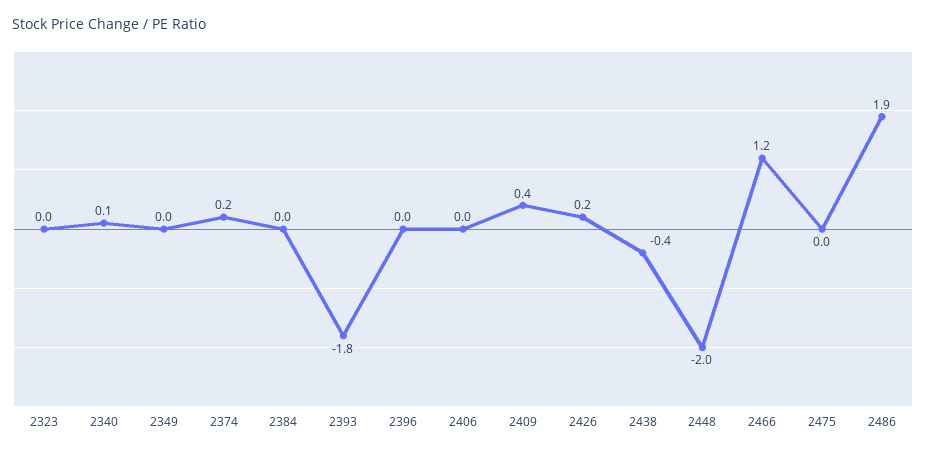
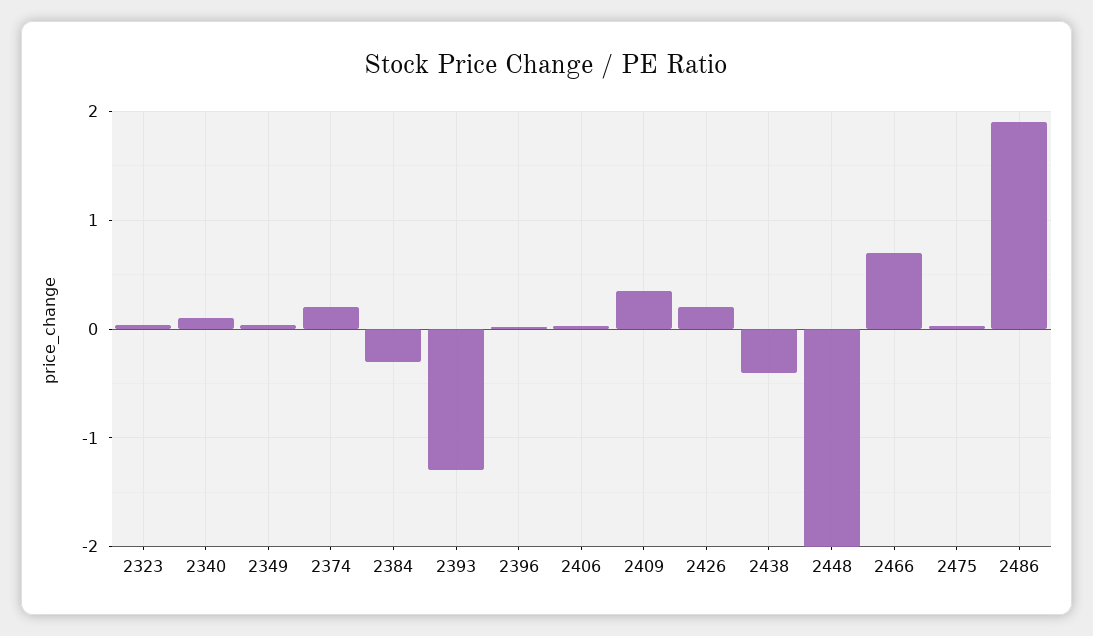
  {
    "2323": 0,
    "2340": 0.1,
    "2349": 0,
    "2374": 0.2,
-   "2384": 0,
+   "2384": -0.3,
-   "2393": -1.8,
+   "2393": -1.3,
    "2396": 0,
    "2406": 0,
    "2409": 0.4,
    "2426": 0.2,
    "2438": -0.4,
    "2448": -2,
-   "2466": 1.2,
+   "2466": 0.7,
    "2475": 0,
    "2486": 1.9
  }

